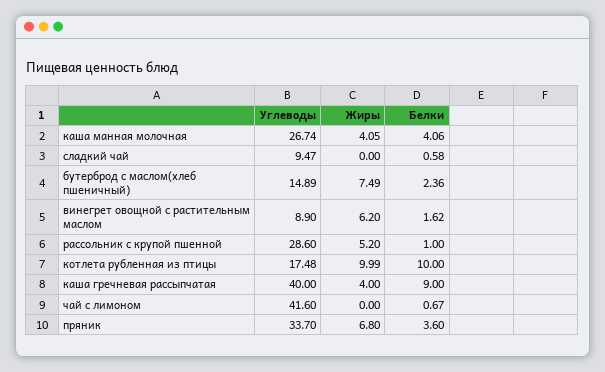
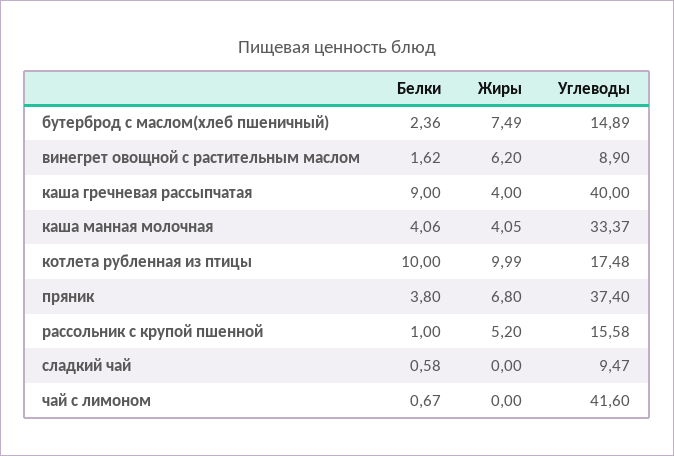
  {
    "Углеводы": {
-     "каша манная молочная": 26.74,
+     "каша манная молочная": 33.37,
      "сладкий чай": 9.47,
      "бутерброд с маслом(хлеб пшеничный)": 14.89,
      "винегрет овощной с растительным маслом": 8.9,
-     "рассольник с крупой пшенной": 28.6,
+     "рассольник с крупой пшенной": 15.58,
      "котлета рубленная из птицы": 17.48,
      "каша гречневая рассыпчатая": 40,
      "чай с лимоном": 41.6,
-     "пряник": 33.7
+     "пряник": 37.4
    },
    "Жиры": {
      "каша манная молочная": 4.05,
      "сладкий чай": 0,
      "бутерброд с маслом(хлеб пшеничный)": 7.49,
      "винегрет овощной с растительным маслом": 6.2,
      "рассольник с крупой пшенной": 5.2,
      "котлета рубленная из птицы": 9.99,
      "каша гречневая рассыпчатая": 4,
      "чай с лимоном": 0,
      "пряник": 6.8
    },
    "Белки": {
      "каша манная молочная": 4.06,
      "сладкий чай": 0.58,
      "бутерброд с маслом(хлеб пшеничный)": 2.36,
      "винегрет овощной с растительным маслом": 1.62,
      "рассольник с крупой пшенной": 1,
      "котлета рубленная из птицы": 10,
      "каша гречневая рассыпчатая": 9,
      "чай с лимоном": 0.67,
-     "пряник": 3.6
+     "пряник": 3.8
    }
  }

